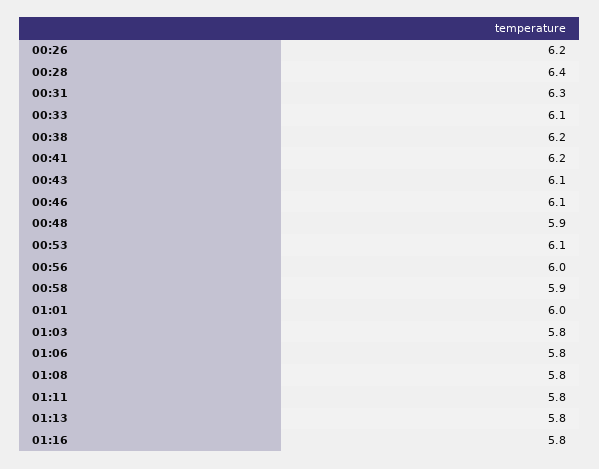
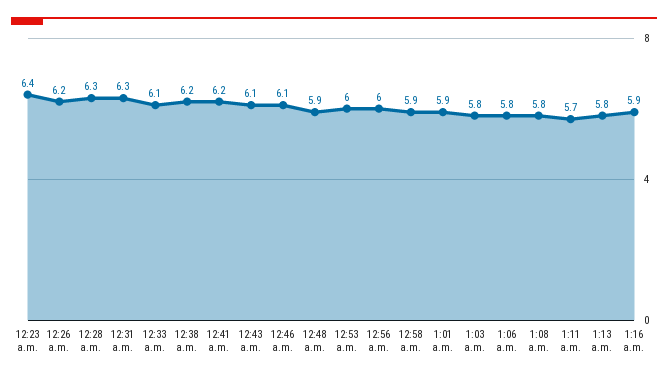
  {
    "00:26": 6.2,
-   "00:28": 6.4,
+   "00:28": 6.3,
    "00:31": 6.3,
    "00:33": 6.1,
    "00:38": 6.2,
    "00:41": 6.2,
    "00:43": 6.1,
    "00:46": 6.1,
    "00:48": 5.9,
-   "00:53": 6.1,
+   "00:53": 6,
    "00:56": 6,
    "00:58": 5.9,
-   "01:01": 6,
+   "01:01": 5.9,
    "01:03": 5.8,
    "01:06": 5.8,
    "01:08": 5.8,
-   "01:11": 5.8,
+   "01:11": 5.7,
    "01:13": 5.8,
-   "01:16": 5.8
+   "01:16": 5.9,
+   "12:23 a.m.": 6.4
  }

